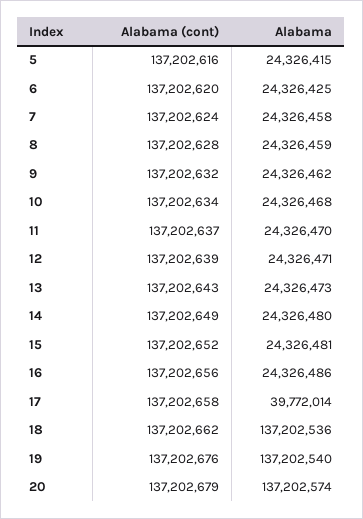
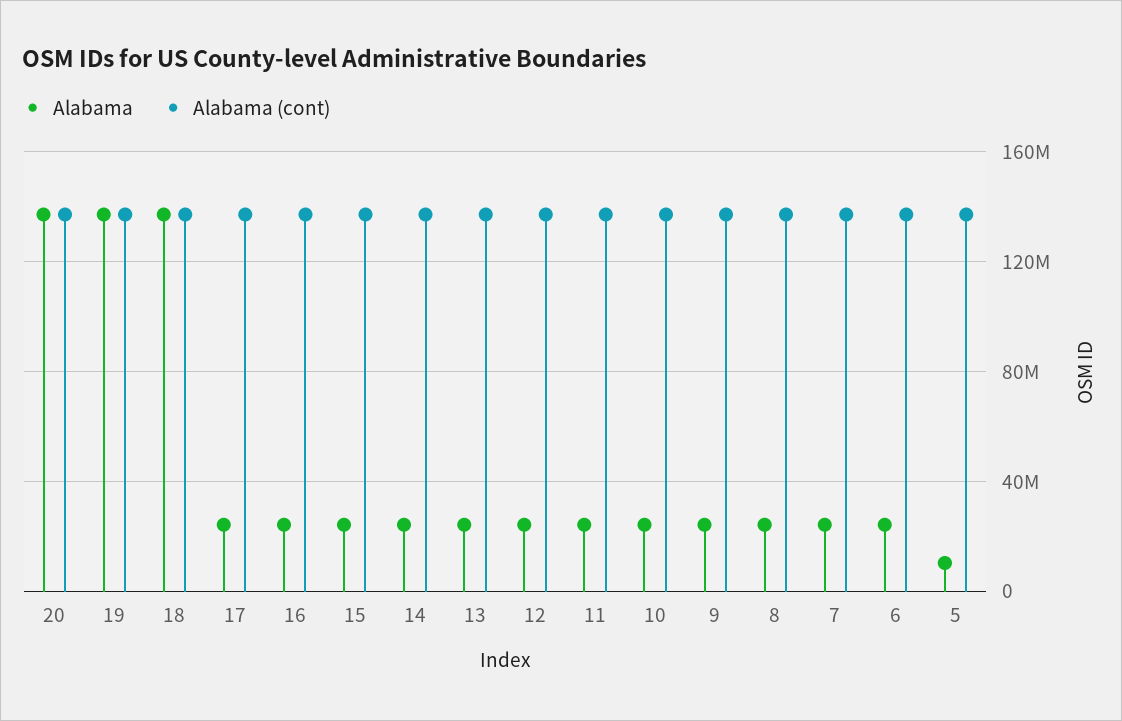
  {
    "Alabama (cont)": {
      "5": 137202616,
      "6": 137202620,
      "7": 137202624,
      "8": 137202628,
      "9": 137202632,
      "10": 137202634,
      "11": 137202637,
      "12": 137202639,
      "13": 137202643,
      "14": 137202649,
      "15": 137202652,
      "16": 137202656,
      "17": 137202658,
      "18": 137202662,
      "19": 137202676,
      "20": 137202679
    },
    "Alabama": {
-     "5": 24326415,
+     "5": 10000000,
      "6": 24326425,
      "7": 24326458,
      "8": 24326459,
      "9": 24326462,
      "10": 24326468,
      "11": 24326470,
      "12": 24326471,
      "13": 24326473,
      "14": 24326480,
      "15": 24326481,
      "16": 24326486,
-     "17": 39772014,
+     "17": 25000000,
      "18": 137202536,
      "19": 137202540,
      "20": 137202574
    }
  }

